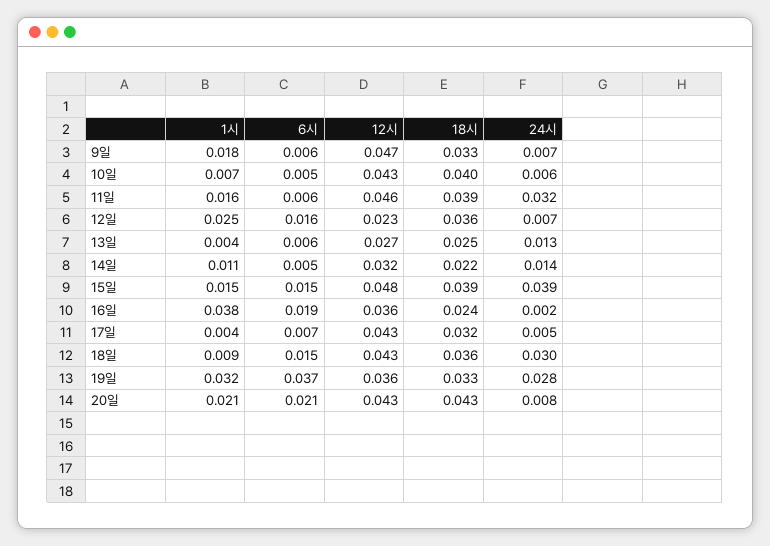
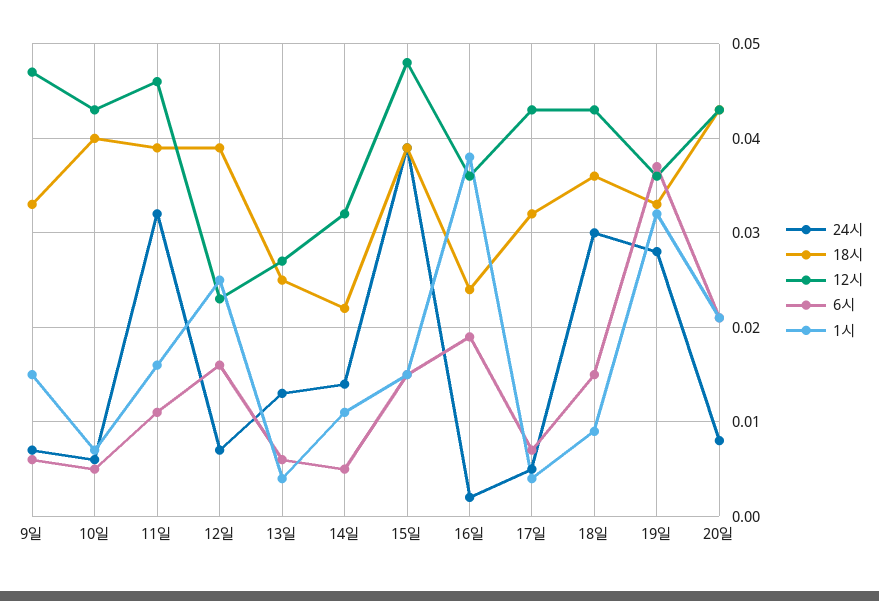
  {
    "1시": {
-     "9일": 0.018,
+     "9일": 0.015,
      "10일": 0.007,
      "11일": 0.016,
      "12일": 0.025,
      "13일": 0.004,
      "14일": 0.011,
      "15일": 0.015,
      "16일": 0.038,
      "17일": 0.004,
      "18일": 0.009,
      "19일": 0.032,
      "20일": 0.021
    },
    "6시": {
      "9일": 0.006,
      "10일": 0.005,
-     "11일": 0.006,
+     "11일": 0.011,
      "12일": 0.016,
      "13일": 0.006,
      "14일": 0.005,
      "15일": 0.015,
      "16일": 0.019,
      "17일": 0.007,
      "18일": 0.015,
      "19일": 0.037,
      "20일": 0.021
    },
    "12시": {
      "9일": 0.047,
      "10일": 0.043,
      "11일": 0.046,
      "12일": 0.023,
      "13일": 0.027,
      "14일": 0.032,
      "15일": 0.048,
      "16일": 0.036,
      "17일": 0.043,
      "18일": 0.043,
      "19일": 0.036,
      "20일": 0.043
    },
    "18시": {
      "9일": 0.033,
      "10일": 0.04,
      "11일": 0.039,
-     "12일": 0.036,
+     "12일": 0.039,
      "13일": 0.025,
      "14일": 0.022,
      "15일": 0.039,
      "16일": 0.024,
      "17일": 0.032,
      "18일": 0.036,
      "19일": 0.033,
      "20일": 0.043
    },
    "24시": {
      "9일": 0.007,
      "10일": 0.006,
      "11일": 0.032,
      "12일": 0.007,
      "13일": 0.013,
      "14일": 0.014,
      "15일": 0.039,
      "16일": 0.002,
      "17일": 0.005,
      "18일": 0.03,
      "19일": 0.028,
      "20일": 0.008
    }
  }

